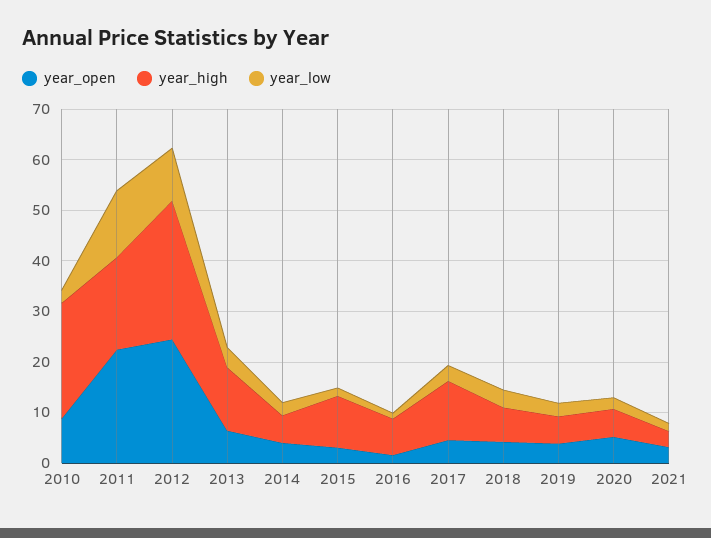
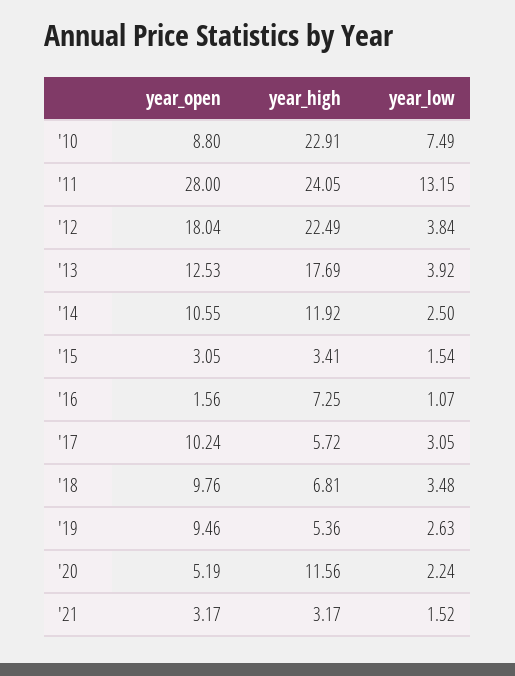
  {
    "year_open": {
      "2010": 8.8,
-     "2011": 22,
+     "2011": 28,
-     "2012": 24,
+     "2012": 18.04,
-     "2013": 6,
+     "2013": 12.53,
-     "2014": 4,
+     "2014": 10.55,
      "2015": 3.05,
      "2016": 1.56,
-     "2017": 4,
+     "2017": 10.24,
-     "2018": 4,
+     "2018": 9.76,
-     "2019": 4,
+     "2019": 9.46,
      "2020": 5.19,
      "2021": 3.17
    },
    "year_high": {
      "2010": 22.91,
-     "2011": 18,
+     "2011": 24.05,
-     "2012": 28,
+     "2012": 22.49,
-     "2013": 12,
+     "2013": 17.69,
-     "2014": 6,
+     "2014": 11.92,
-     "2015": 10,
+     "2015": 3.41,
      "2016": 7.25,
-     "2017": 12,
+     "2017": 5.72,
      "2018": 6.81,
      "2019": 5.36,
-     "2020": 6,
+     "2020": 11.56,
      "2021": 3.17
    },
    "year_low": {
-     "2010": 2,
+     "2010": 7.49,
      "2011": 13.15,
-     "2012": 10,
+     "2012": 3.84,
      "2013": 3.92,
      "2014": 2.5,
      "2015": 1.54,
      "2016": 1.07,
      "2017": 3.05,
      "2018": 3.48,
      "2019": 2.63,
      "2020": 2.24,
      "2021": 1.52
    }
  }

